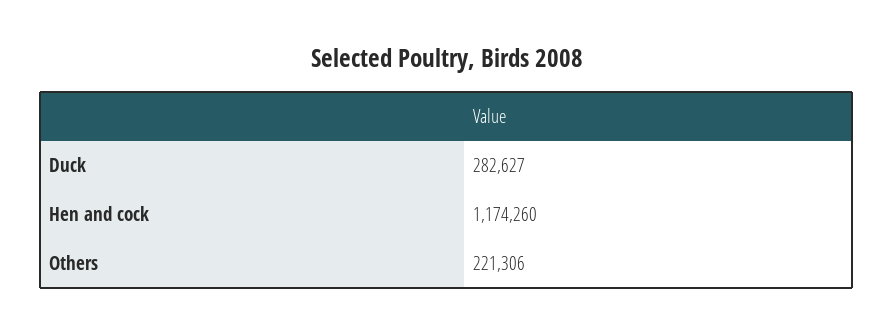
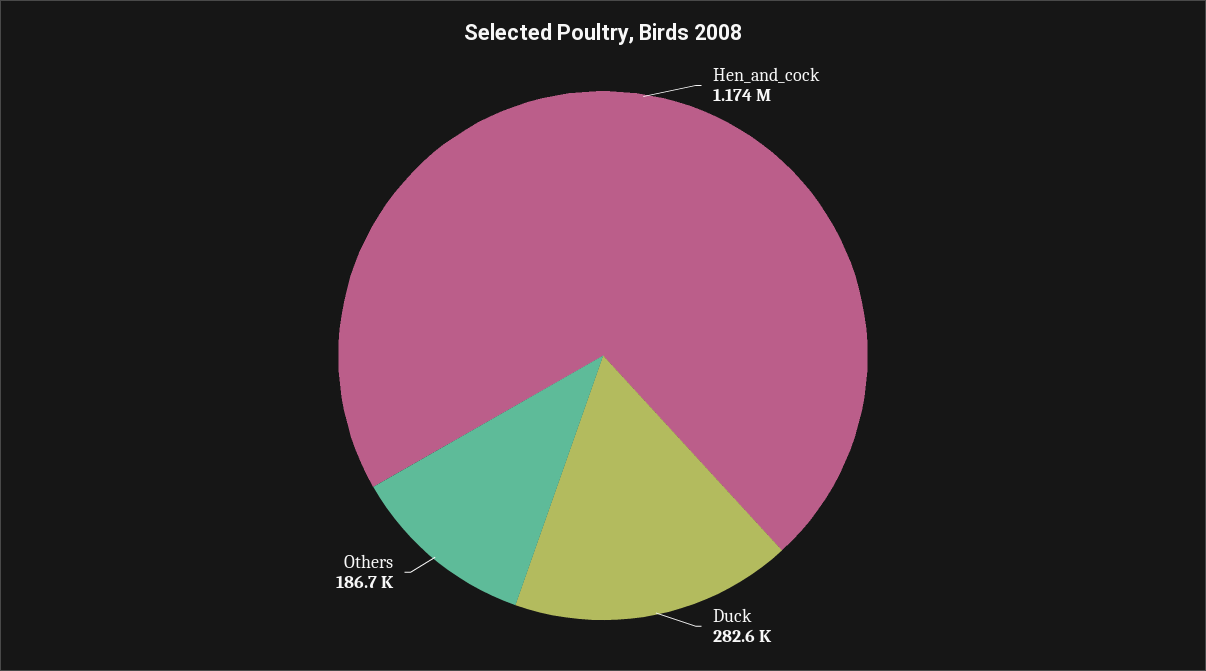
  {
    "Duck": 282627,
    "Hen and cock": 1174260,
-   "Others": 221306
+   "Others": 186700
  }

